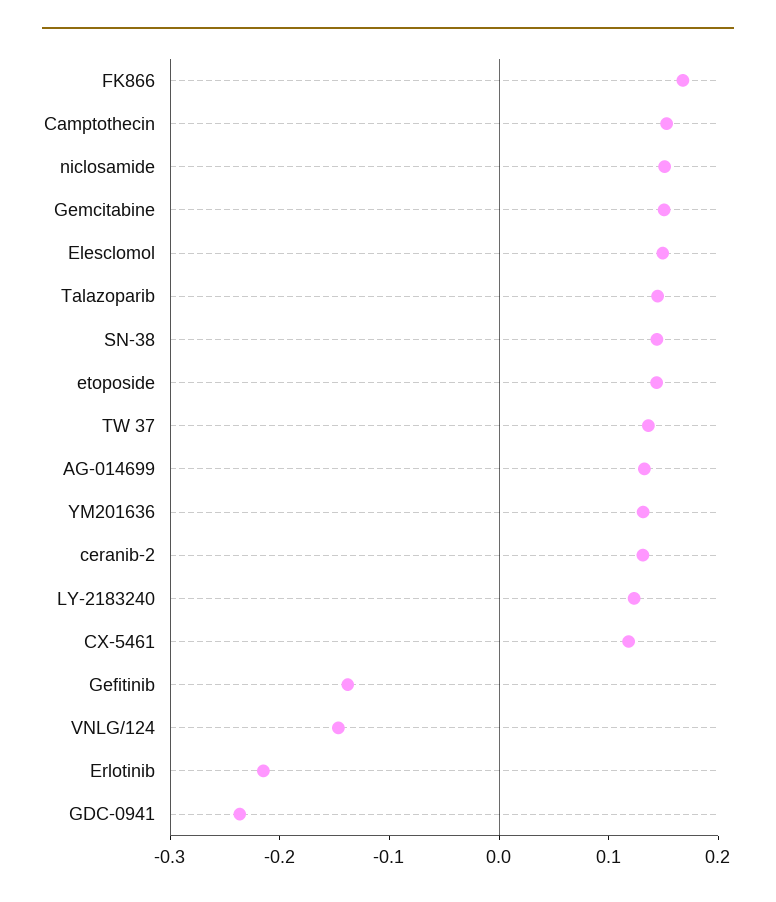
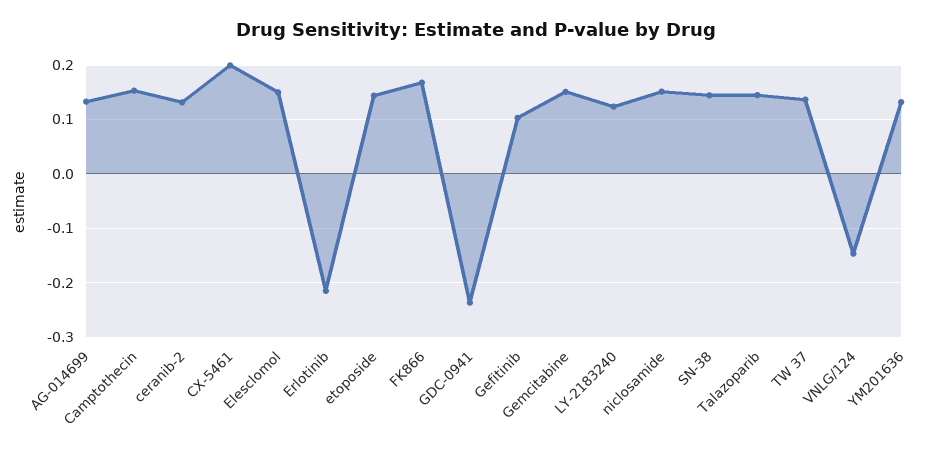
  {
    "FK866": 0.16,
    "Camptothecin": 0.16,
    "niclosamide": 0.16,
    "Gemcitabine": 0.16,
    "Elesclomol": 0.14,
    "Talazoparib": 0.14,
    "SN-38": 0.14,
    "etoposide": 0.14,
    "TW 37": 0.14,
    "AG-014699": 0.14,
    "YM201636": 0.14,
    "ceranib-2": 0.14,
    "LY-2183240": 0.12,
-   "CX-5461": 0.12,
+   "CX-5461": 0.2,
-   "Gefitinib": -0.14,
+   "Gefitinib": 0.1,
    "VNLG/124": -0.14,
    "Erlotinib": -0.22,
    "GDC-0941": -0.24
  }

